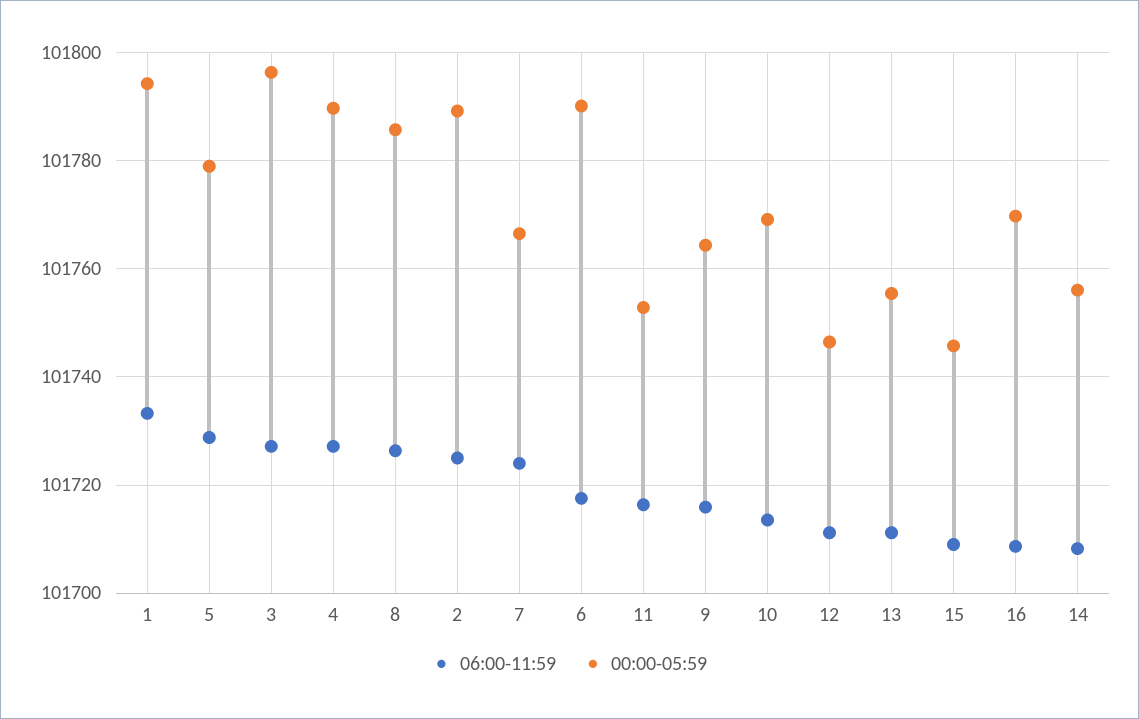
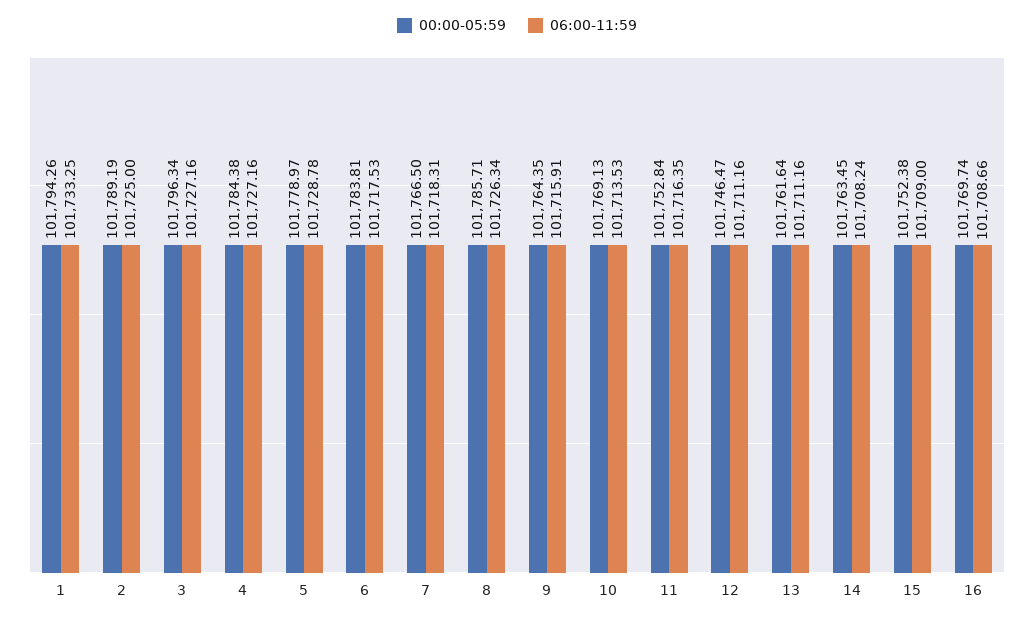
  {
    "06:00-11:59": {
      "1": 101733.25,
      "5": 101728.78,
      "3": 101727.16,
      "4": 101727.16,
      "8": 101726.34,
      "2": 101725,
-     "7": 101724,
+     "7": 101718.31,
      "6": 101717.53,
      "11": 101716.35,
      "9": 101715.91,
      "10": 101713.53,
      "12": 101711.16,
      "13": 101711.16,
      "15": 101709,
      "16": 101708.66,
      "14": 101708.24
    },
    "00:00-05:59": {
      "1": 101794.26,
      "5": 101778.97,
      "3": 101796.34,
-     "4": 101790,
+     "4": 101784.38,
      "8": 101785.71,
      "2": 101789.19,
      "7": 101766.5,
-     "6": 101790,
+     "6": 101783.81,
      "11": 101752.84,
      "9": 101764.35,
      "10": 101769.13,
      "12": 101746.47,
-     "13": 101756,
+     "13": 101761.64,
-     "15": 101746,
+     "15": 101752.38,
      "16": 101769.74,
-     "14": 101756
+     "14": 101763.45
    }
  }

